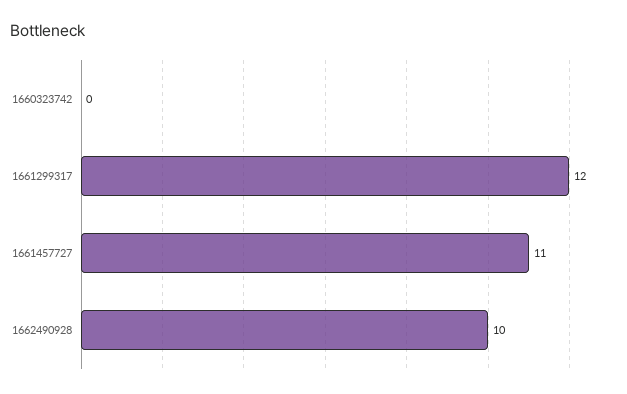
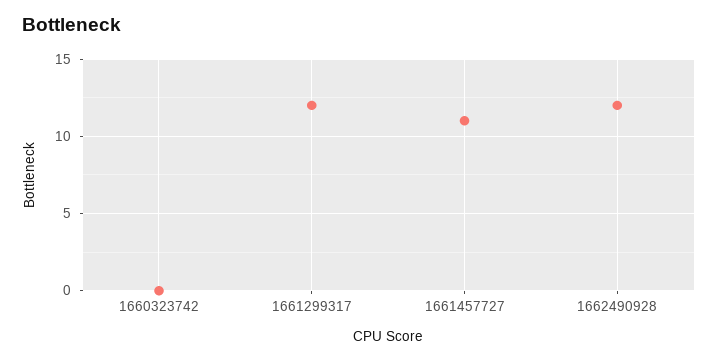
  {
    "1660323742": 0,
    "1661299317": 12,
    "1661457727": 11,
-   "1662490928": 10
+   "1662490928": 12
  }

